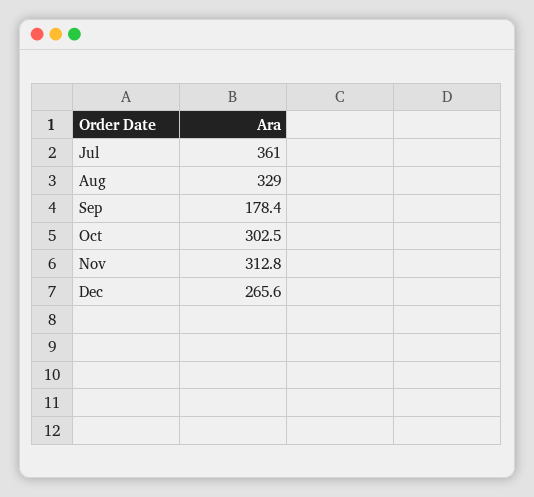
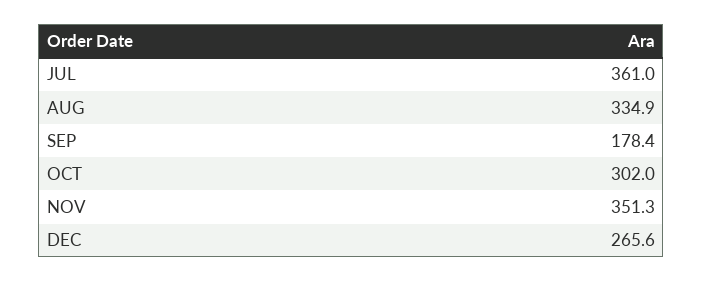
  {
    "Jul": 361,
-   "Aug": 329,
+   "Aug": 334.9,
    "Sep": 178.4,
-   "Oct": 302.5,
+   "Oct": 302,
-   "Nov": 312.8,
+   "Nov": 351.3,
    "Dec": 265.6
  }

